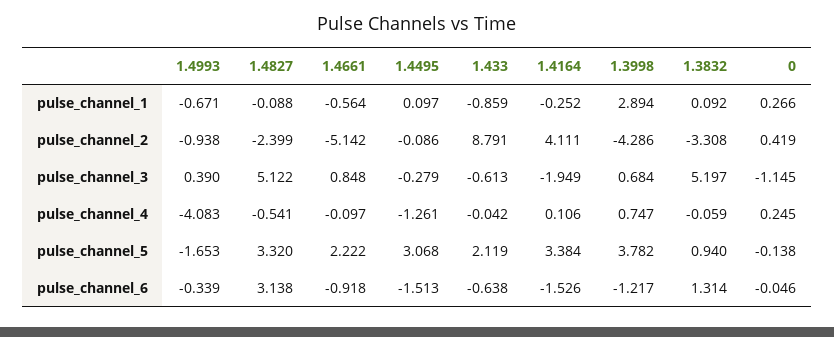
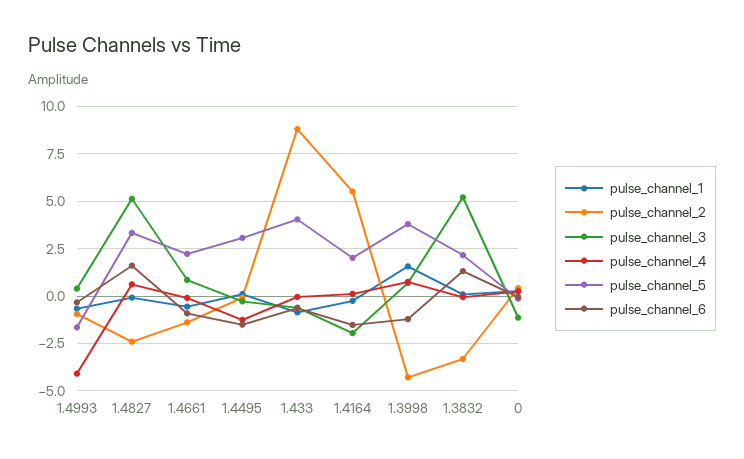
  {
    "pulse_channel_1": {
      "1.4993": -0.671,
      "1.4827": -0.088,
      "1.4661": -0.564,
      "1.4495": 0.097,
      "1.433": -0.859,
      "1.4164": -0.252,
-     "1.3998": 2.894,
+     "1.3998": 1.5,
      "1.3832": 0.092,
      "0": 0.266
    },
    "pulse_channel_2": {
      "1.4993": -0.938,
      "1.4827": -2.399,
-     "1.4661": -5.142,
+     "1.4661": -1.5,
      "1.4495": -0.086,
      "1.433": 8.791,
-     "1.4164": 4.111,
+     "1.4164": 5.5,
      "1.3998": -4.286,
      "1.3832": -3.308,
      "0": 0.419
    },
    "pulse_channel_3": {
      "1.4993": 0.39,
      "1.4827": 5.122,
      "1.4661": 0.848,
      "1.4495": -0.279,
      "1.433": -0.613,
      "1.4164": -1.949,
      "1.3998": 0.684,
      "1.3832": 5.197,
      "0": -1.145
    },
    "pulse_channel_4": {
      "1.4993": -4.083,
-     "1.4827": -0.541,
+     "1.4827": 0.5,
      "1.4661": -0.097,
      "1.4495": -1.261,
      "1.433": -0.042,
      "1.4164": 0.106,
      "1.3998": 0.747,
      "1.3832": -0.059,
      "0": 0.245
    },
    "pulse_channel_5": {
      "1.4993": -1.653,
      "1.4827": 3.32,
      "1.4661": 2.222,
      "1.4495": 3.068,
-     "1.433": 2.119,
+     "1.433": 4,
-     "1.4164": 3.384,
+     "1.4164": 2,
      "1.3998": 3.782,
-     "1.3832": 0.94,
+     "1.3832": 2,
      "0": -0.138
    },
    "pulse_channel_6": {
      "1.4993": -0.339,
-     "1.4827": 3.138,
+     "1.4827": 1.5,
      "1.4661": -0.918,
      "1.4495": -1.513,
      "1.433": -0.638,
      "1.4164": -1.526,
      "1.3998": -1.217,
      "1.3832": 1.314,
      "0": -0.046
    }
  }

